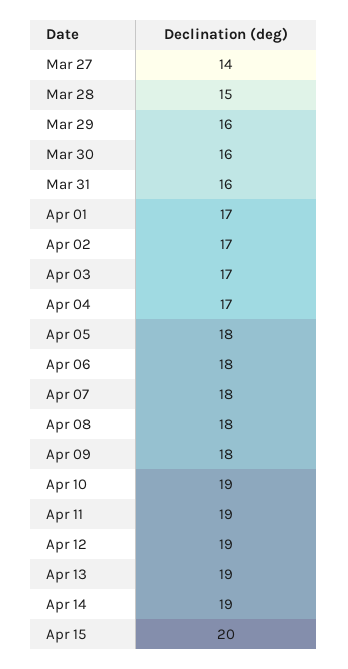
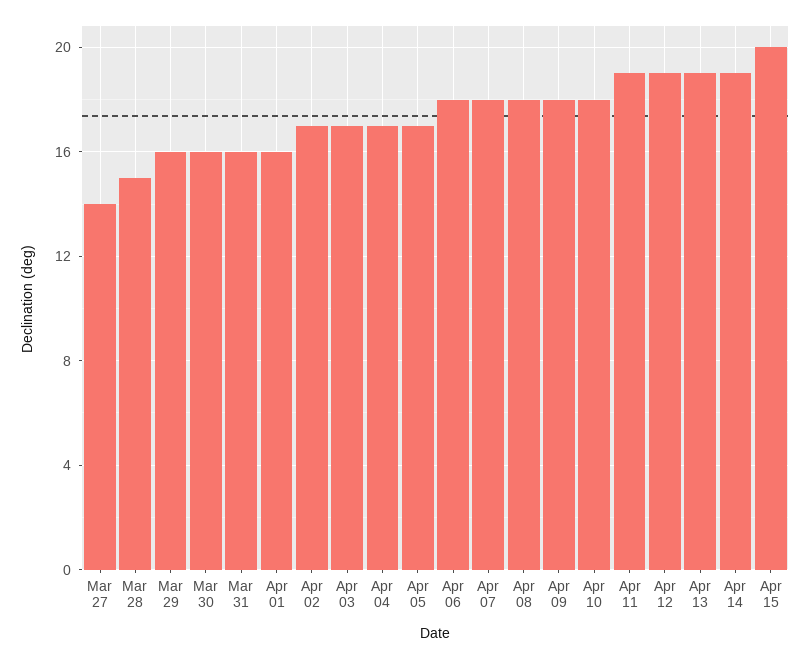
  {
    "Mar 27": 14,
    "Mar 28": 15,
    "Mar 29": 16,
    "Mar 30": 16,
    "Mar 31": 16,
-   "Apr 01": 17,
+   "Apr 01": 16,
    "Apr 02": 17,
    "Apr 03": 17,
    "Apr 04": 17,
-   "Apr 05": 18,
+   "Apr 05": 17,
    "Apr 06": 18,
    "Apr 07": 18,
    "Apr 08": 18,
    "Apr 09": 18,
-   "Apr 10": 19,
+   "Apr 10": 18,
    "Apr 11": 19,
    "Apr 12": 19,
    "Apr 13": 19,
    "Apr 14": 19,
    "Apr 15": 20
  }

